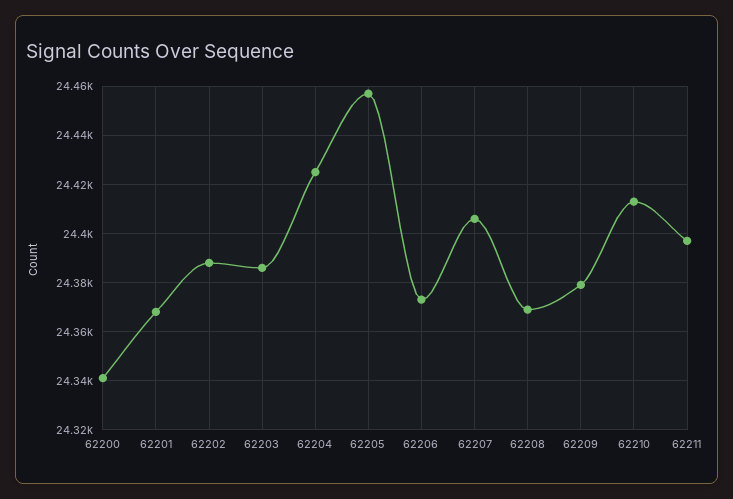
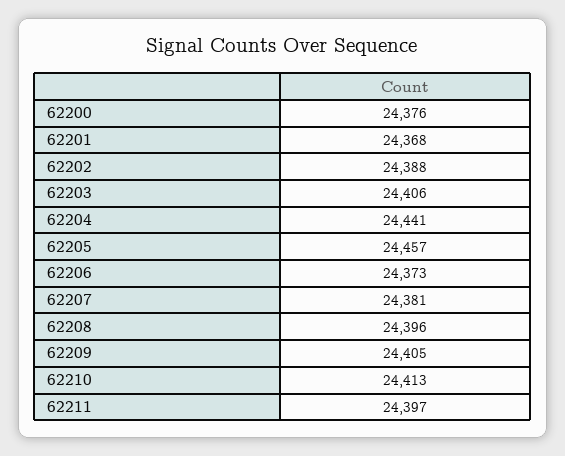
  {
-   "62200": 24340,
+   "62200": 24376,
    "62201": 24368,
    "62202": 24388,
-   "62203": 24385,
+   "62203": 24406,
-   "62204": 24425,
+   "62204": 24441,
    "62205": 24457,
    "62206": 24373,
-   "62207": 24405,
+   "62207": 24381,
-   "62208": 24370,
+   "62208": 24396,
-   "62209": 24380,
+   "62209": 24405,
    "62210": 24413,
    "62211": 24397
  }

